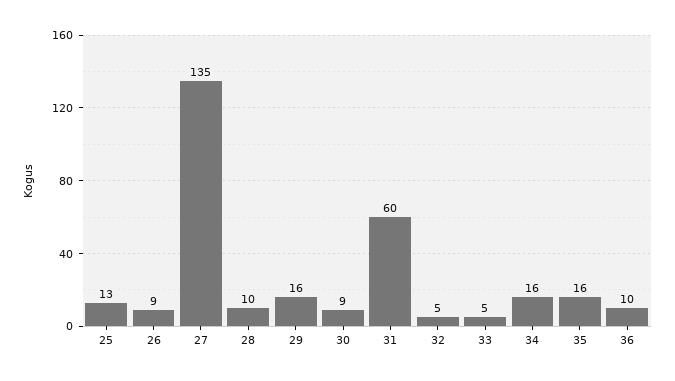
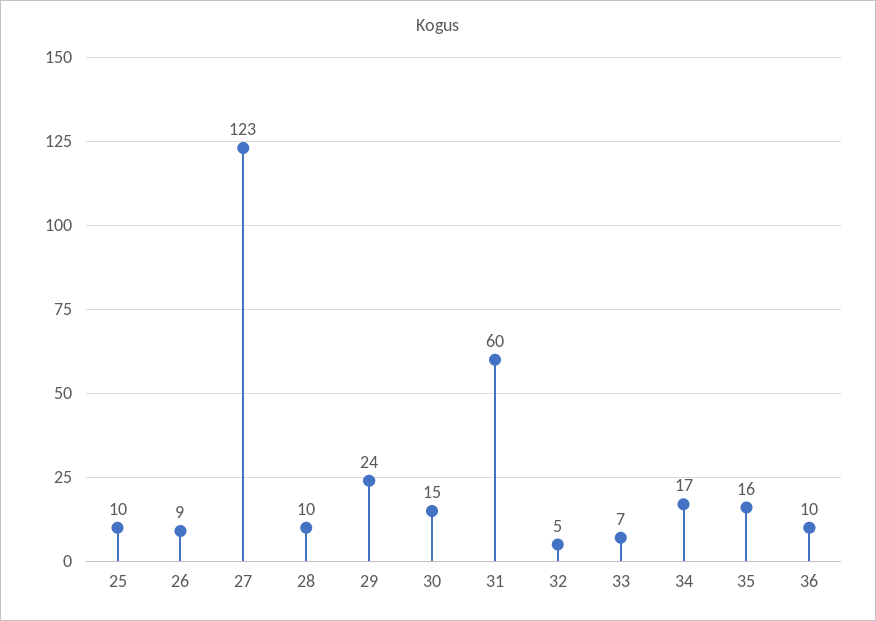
  {
-   "25": 13,
+   "25": 10,
    "26": 9,
-   "27": 135,
+   "27": 123,
    "28": 10,
-   "29": 16,
+   "29": 24,
-   "30": 9,
+   "30": 15,
    "31": 60,
    "32": 5,
-   "33": 5,
+   "33": 7,
-   "34": 16,
+   "34": 17,
    "35": 16,
    "36": 10
  }

